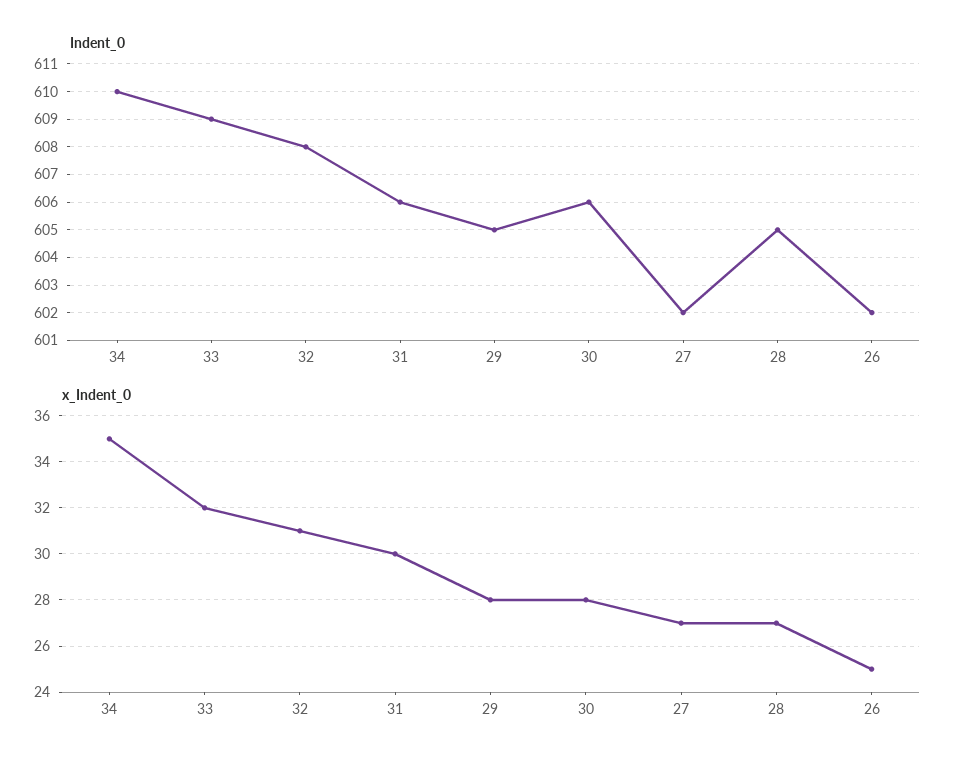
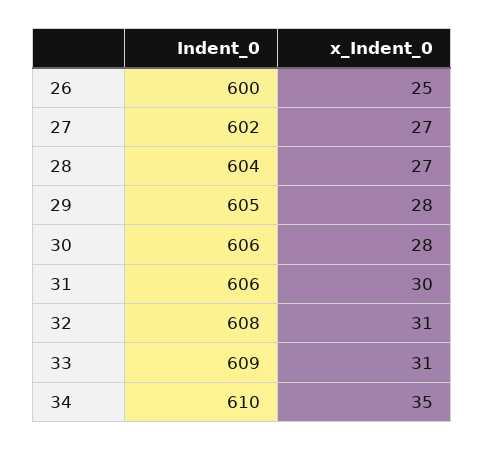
  {
    "Indent_0": {
      "34": 610,
      "33": 609,
      "32": 608,
      "31": 606,
      "29": 605,
      "30": 606,
      "27": 602,
-     "28": 605,
+     "28": 604,
-     "26": 602
+     "26": 600
    },
    "x_Indent_0": {
      "34": 35,
-     "33": 32,
+     "33": 31,
      "32": 31,
      "31": 30,
      "29": 28,
      "30": 28,
      "27": 27,
      "28": 27,
      "26": 25
    }
  }

